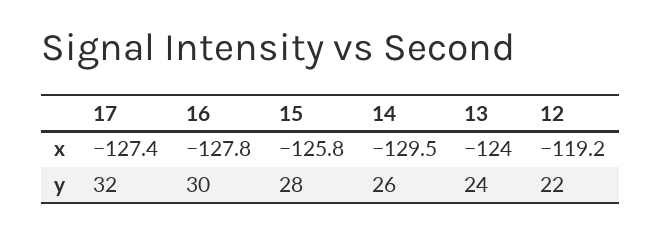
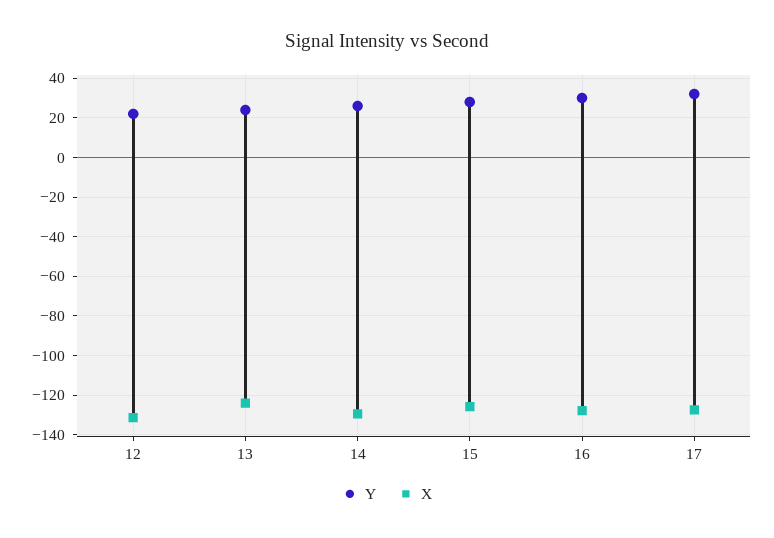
  {
    "x": {
      "17": -127.4,
      "16": -127.8,
      "15": -125.8,
      "14": -129.5,
      "13": -124,
-     "12": -119.2
+     "12": -130
    },
    "y": {
      "17": 32,
      "16": 30,
      "15": 28,
      "14": 26,
      "13": 24,
      "12": 22
    }
  }

